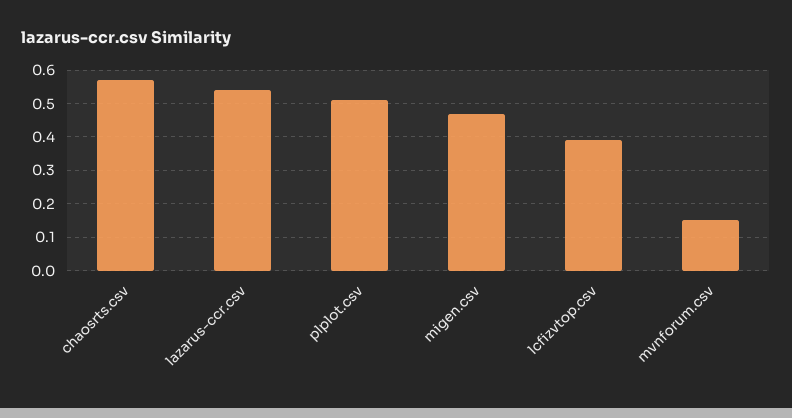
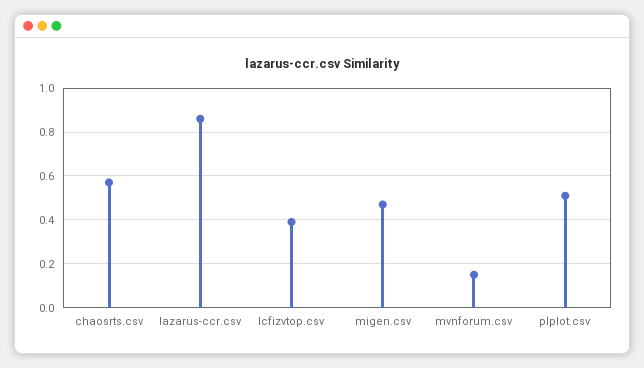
  {
    "chaosrts.csv": 0.55,
-   "lazarus-ccr.csv": 0.55,
+   "lazarus-ccr.csv": 0.85,
    "plplot.csv": 0.5,
    "migen.csv": 0.45,
    "lcfizvtop.csv": 0.4,
    "mvnforum.csv": 0.15
  }

